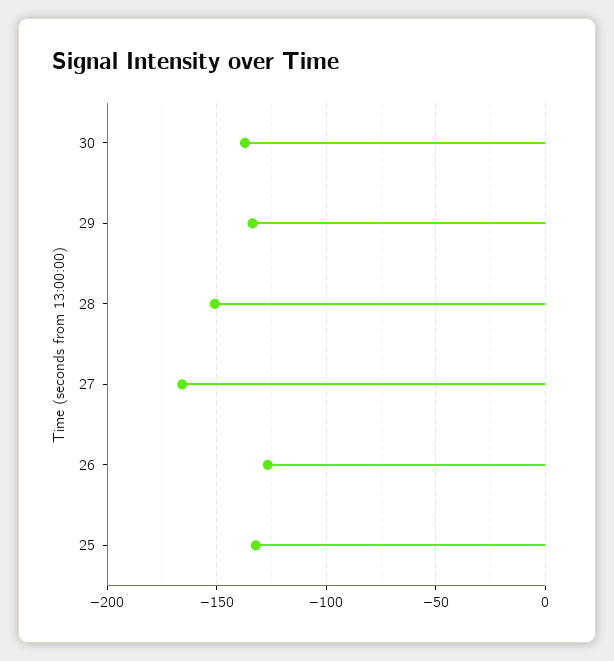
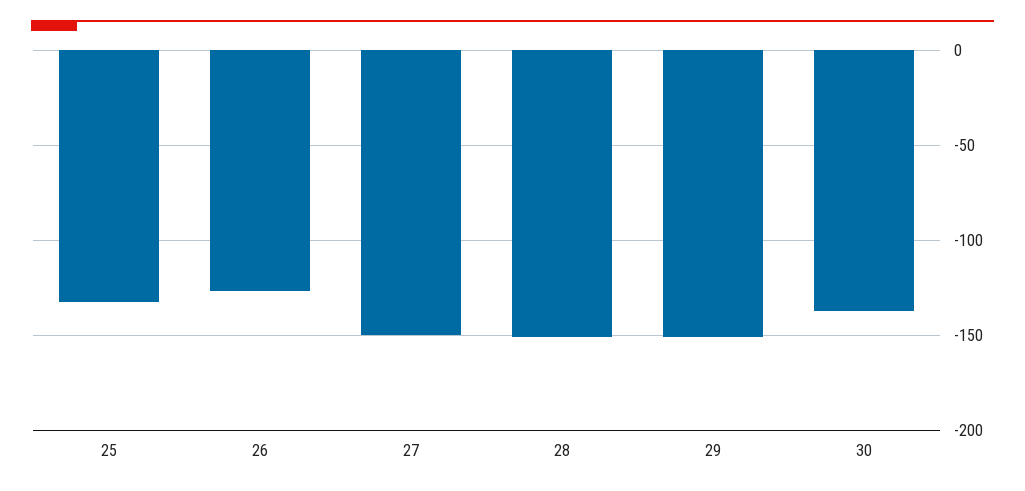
  {
    "30": -135,
-   "29": -135,
+   "29": -150,
    "28": -150,
-   "27": -165,
+   "27": -150,
    "26": -125,
    "25": -130
  }

